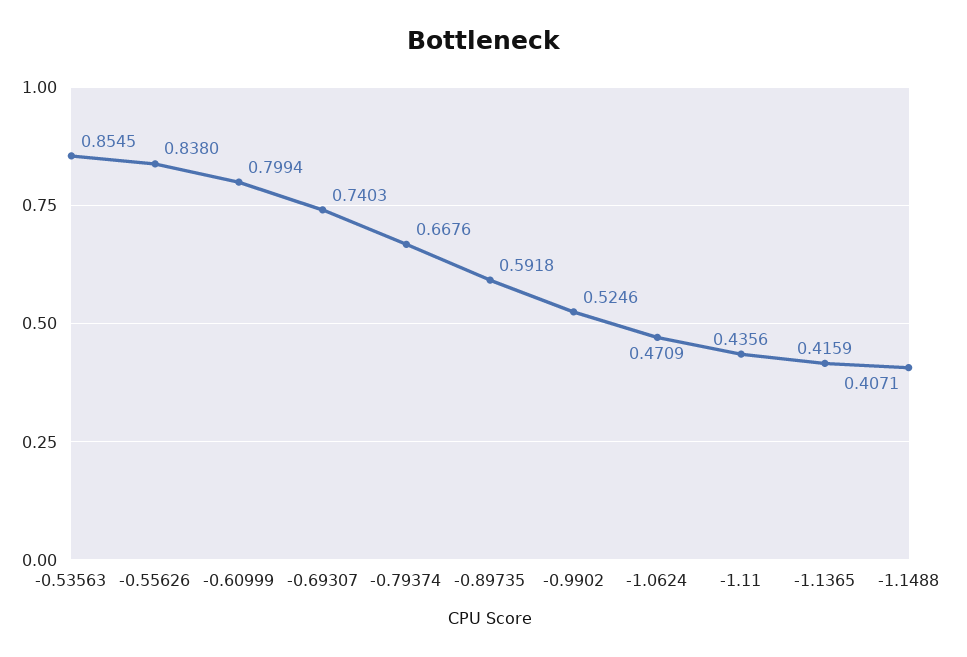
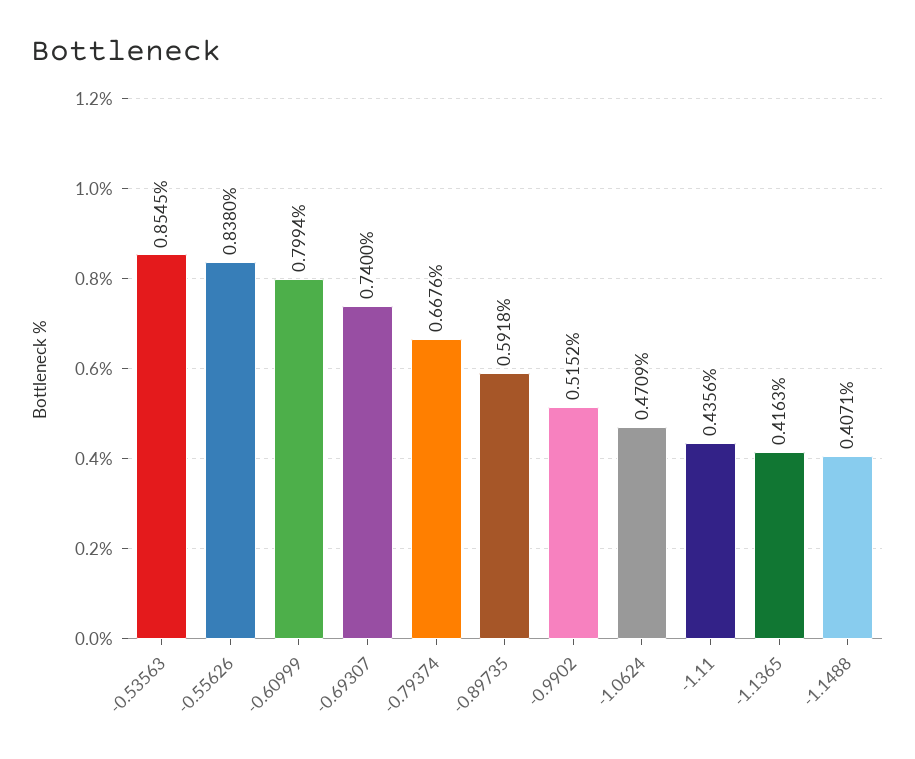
  {
    "-0.53563": 0.8545,
    "-0.55626": 0.838,
    "-0.60999": 0.7994,
-   "-0.69307": 0.7403,
+   "-0.69307": 0.74,
    "-0.79374": 0.6676,
    "-0.89735": 0.5918,
-   "-0.9902": 0.5246,
+   "-0.9902": 0.5152,
    "-1.0624": 0.4709,
    "-1.11": 0.4356,
-   "-1.1365": 0.4159,
+   "-1.1365": 0.4163,
    "-1.1488": 0.4071
  }

